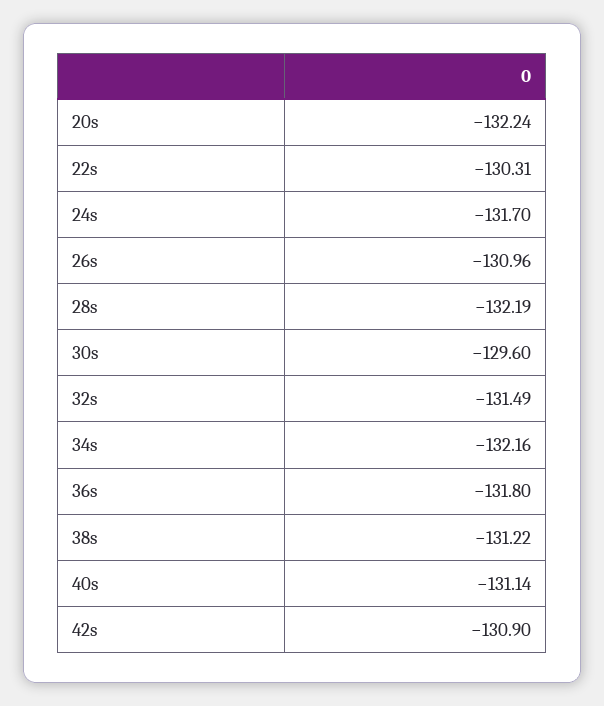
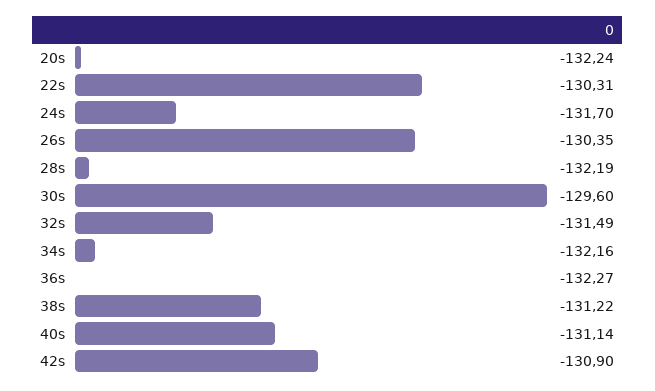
  {
    "20s": -132.24,
    "22s": -130.31,
    "24s": -131.7,
-   "26s": -130.96,
+   "26s": -130.35,
    "28s": -132.19,
    "30s": -129.6,
    "32s": -131.49,
    "34s": -132.16,
-   "36s": -131.8,
+   "36s": -132.27,
    "38s": -131.22,
    "40s": -131.14,
    "42s": -130.9
  }

